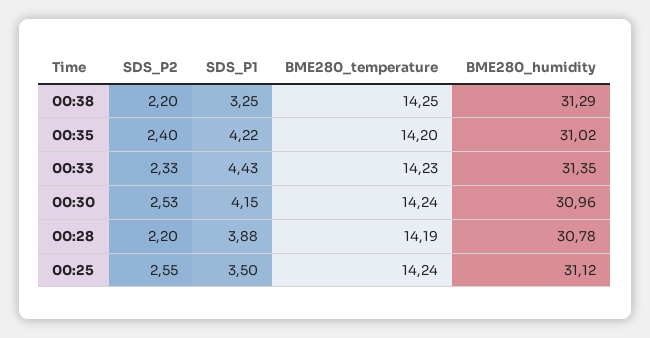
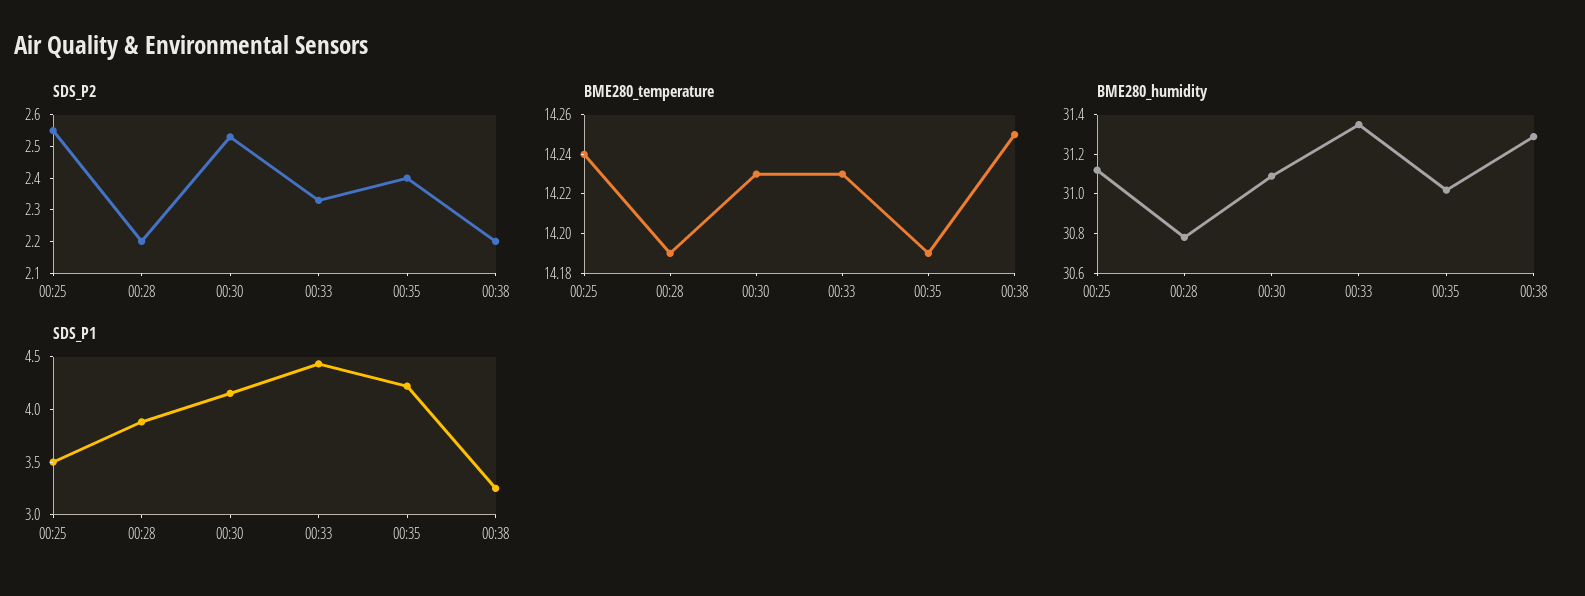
  {
    "SDS_P2": {
      "00:38": 2.2,
      "00:35": 2.4,
      "00:33": 2.33,
      "00:30": 2.53,
      "00:28": 2.2,
      "00:25": 2.55
    },
    "SDS_P1": {
      "00:38": 3.25,
      "00:35": 4.22,
      "00:33": 4.43,
      "00:30": 4.15,
      "00:28": 3.88,
      "00:25": 3.5
    },
    "BME280_temperature": {
      "00:38": 14.25,
-     "00:35": 14.2,
+     "00:35": 14.19,
      "00:33": 14.23,
-     "00:30": 14.24,
+     "00:30": 14.23,
      "00:28": 14.19,
      "00:25": 14.24
    },
    "BME280_humidity": {
      "00:38": 31.29,
      "00:35": 31.02,
      "00:33": 31.35,
-     "00:30": 30.96,
+     "00:30": 31.1,
      "00:28": 30.78,
      "00:25": 31.12
    }
  }

